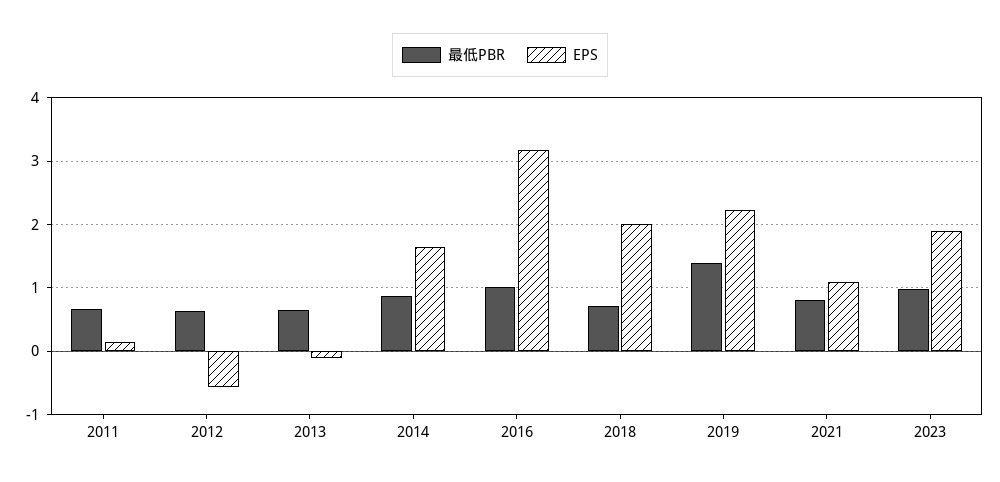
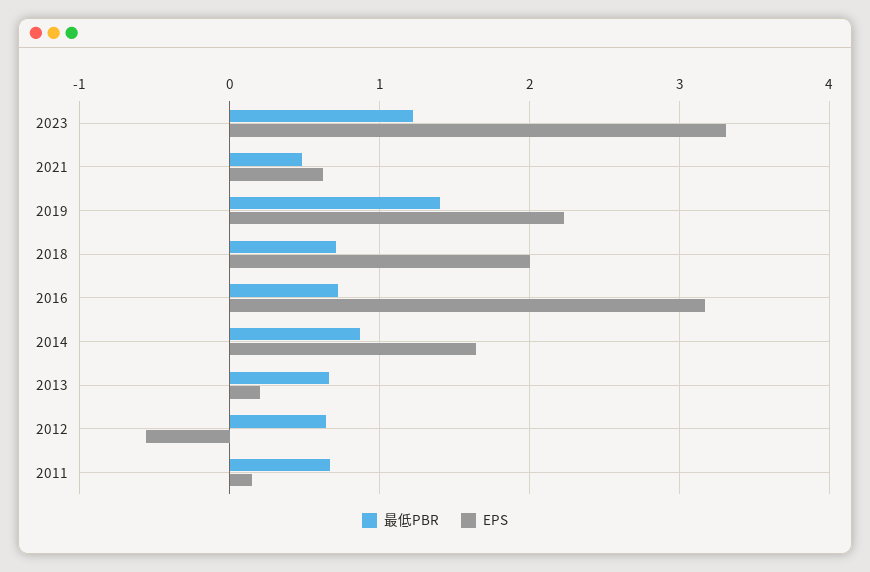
  {
    "最低PBR": {
      "2011": 0.7,
      "2012": 0.6,
      "2013": 0.7,
      "2014": 0.9,
-     "2016": 1,
+     "2016": 0.7,
      "2018": 0.7,
      "2019": 1.4,
-     "2021": 0.8,
+     "2021": 0.5,
-     "2023": 1
+     "2023": 1.2
    },
    "EPS": {
      "2011": 0.2,
      "2012": -0.6,
-     "2013": -0.1,
+     "2013": 0.2,
      "2014": 1.6,
      "2016": 3.2,
      "2018": 2,
      "2019": 2.2,
-     "2021": 1.1,
+     "2021": 0.6,
-     "2023": 1.9
+     "2023": 3.3
    }
  }

